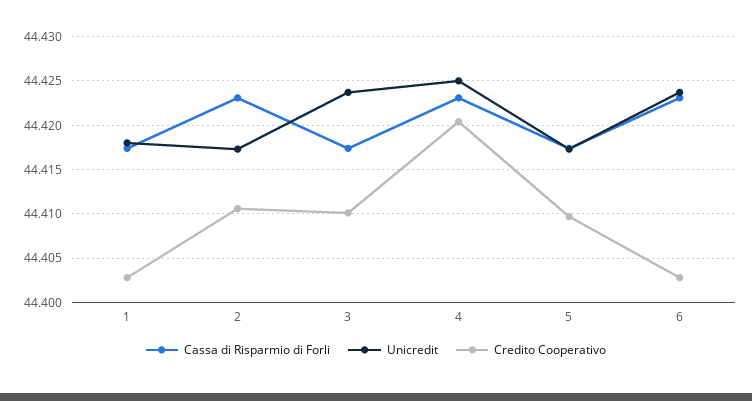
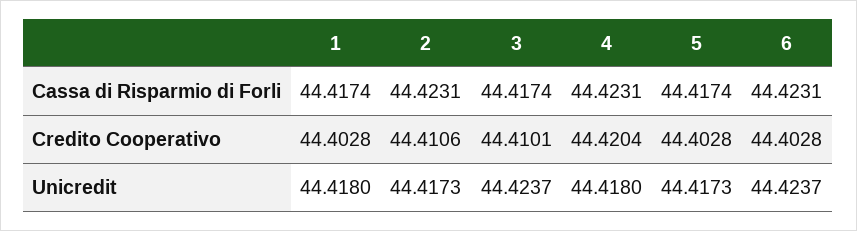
  {
    "Cassa di Risparmio di Forli": {
      "1": 44.4174,
      "2": 44.4231,
      "3": 44.4174,
      "4": 44.4231,
      "5": 44.4174,
      "6": 44.4231
    },
    "Unicredit": {
      "1": 44.418,
      "2": 44.4173,
      "3": 44.4237,
-     "4": 44.425,
+     "4": 44.418,
      "5": 44.4173,
      "6": 44.4237
    },
    "Credito Cooperativo": {
      "1": 44.4028,
      "2": 44.4106,
      "3": 44.4101,
      "4": 44.4204,
-     "5": 44.41,
+     "5": 44.4028,
      "6": 44.4028
    }
  }

